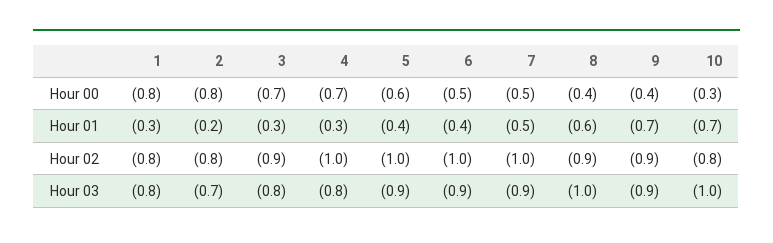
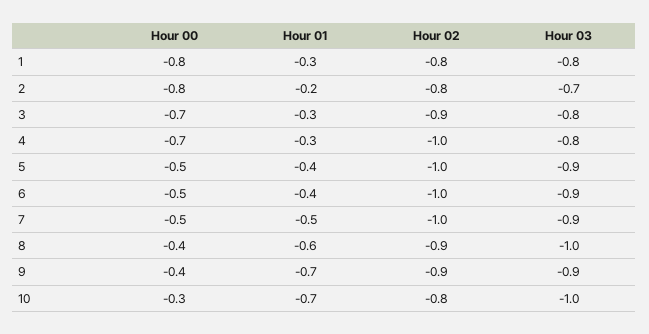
  {
    "1": {
      "Hour 00": -0.8,
      "Hour 01": -0.3,
      "Hour 02": -0.8,
      "Hour 03": -0.8
    },
    "2": {
      "Hour 00": -0.8,
      "Hour 01": -0.2,
      "Hour 02": -0.8,
      "Hour 03": -0.7
    },
    "3": {
      "Hour 00": -0.7,
      "Hour 01": -0.3,
      "Hour 02": -0.9,
      "Hour 03": -0.8
    },
    "4": {
      "Hour 00": -0.7,
      "Hour 01": -0.3,
      "Hour 02": -1,
      "Hour 03": -0.8
    },
    "5": {
-     "Hour 00": -0.6,
+     "Hour 00": -0.5,
      "Hour 01": -0.4,
      "Hour 02": -1,
      "Hour 03": -0.9
    },
    "6": {
      "Hour 00": -0.5,
      "Hour 01": -0.4,
      "Hour 02": -1,
      "Hour 03": -0.9
    },
    "7": {
      "Hour 00": -0.5,
      "Hour 01": -0.5,
      "Hour 02": -1,
      "Hour 03": -0.9
    },
    "8": {
      "Hour 00": -0.4,
      "Hour 01": -0.6,
      "Hour 02": -0.9,
      "Hour 03": -1
    },
    "9": {
      "Hour 00": -0.4,
      "Hour 01": -0.7,
      "Hour 02": -0.9,
      "Hour 03": -0.9
    },
    "10": {
      "Hour 00": -0.3,
      "Hour 01": -0.7,
      "Hour 02": -0.8,
      "Hour 03": -1
    }
  }

